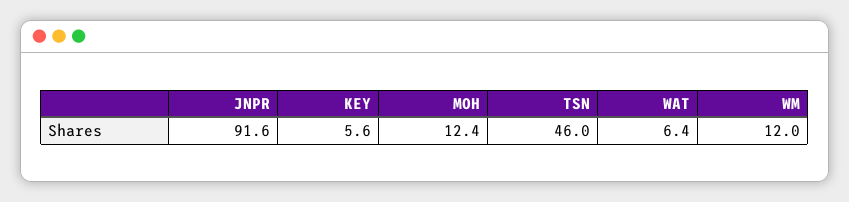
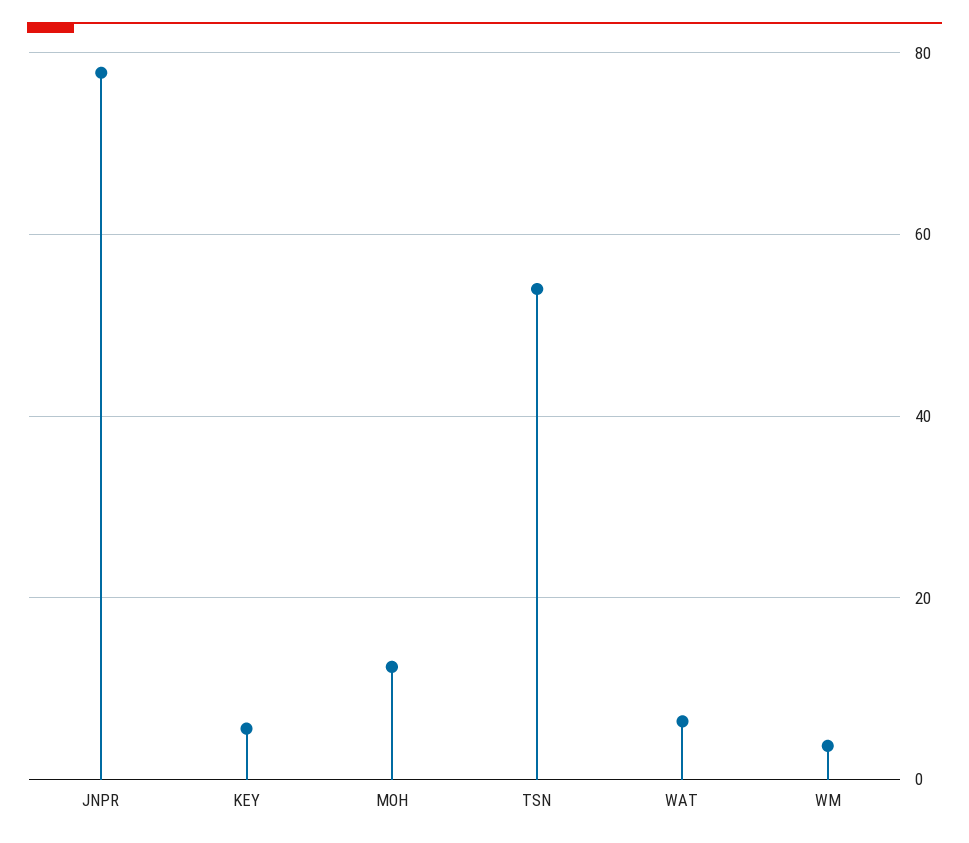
  {
-   "JNPR": 91.6,
+   "JNPR": 78,
    "KEY": 5.6,
    "MOH": 12.4,
-   "TSN": 46,
+   "TSN": 54,
    "WAT": 6.4,
-   "WM": 12
+   "WM": 4
  }

